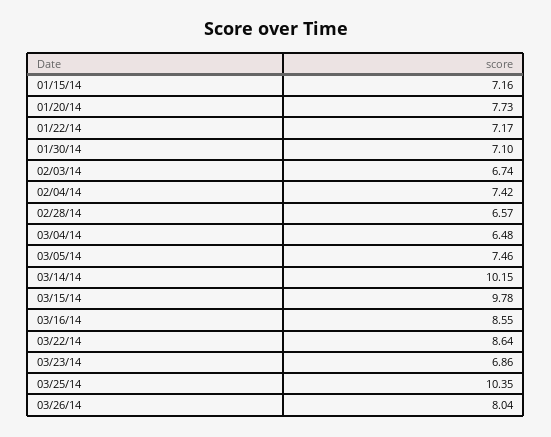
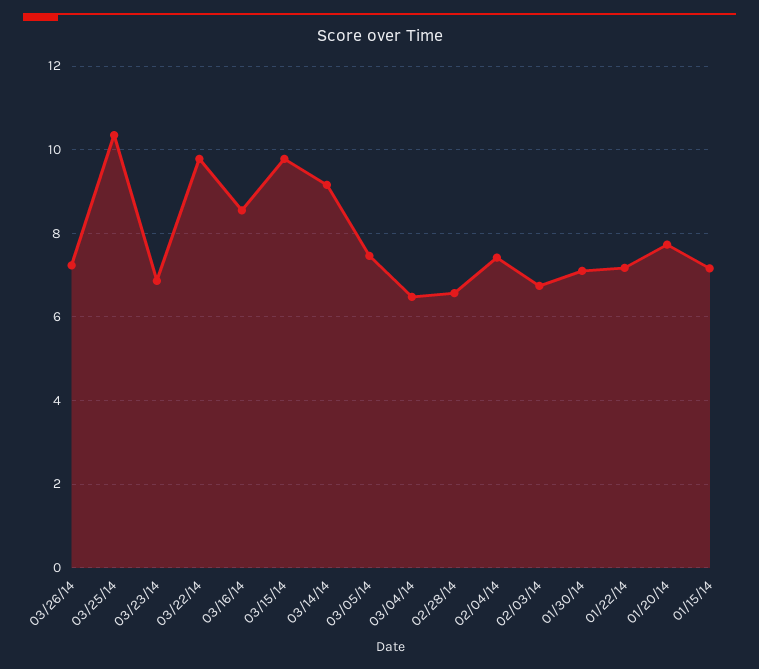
  {
    "01/15/14": 7.16,
    "01/20/14": 7.73,
    "01/22/14": 7.17,
    "01/30/14": 7.1,
    "02/03/14": 6.74,
    "02/04/14": 7.42,
    "02/28/14": 6.57,
    "03/04/14": 6.48,
    "03/05/14": 7.46,
-   "03/14/14": 10.15,
+   "03/14/14": 9.2,
    "03/15/14": 9.78,
    "03/16/14": 8.55,
-   "03/22/14": 8.64,
+   "03/22/14": 9.8,
    "03/23/14": 6.86,
    "03/25/14": 10.35,
-   "03/26/14": 8.04
+   "03/26/14": 7.2
  }

